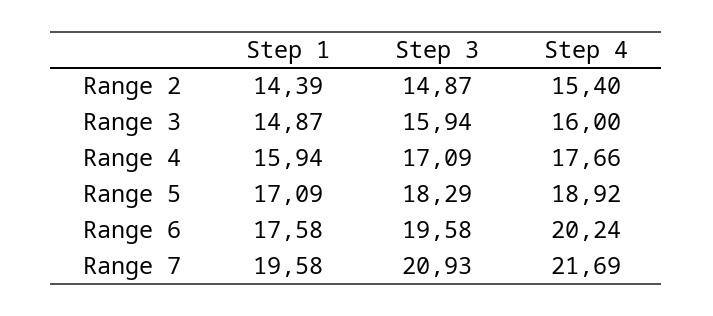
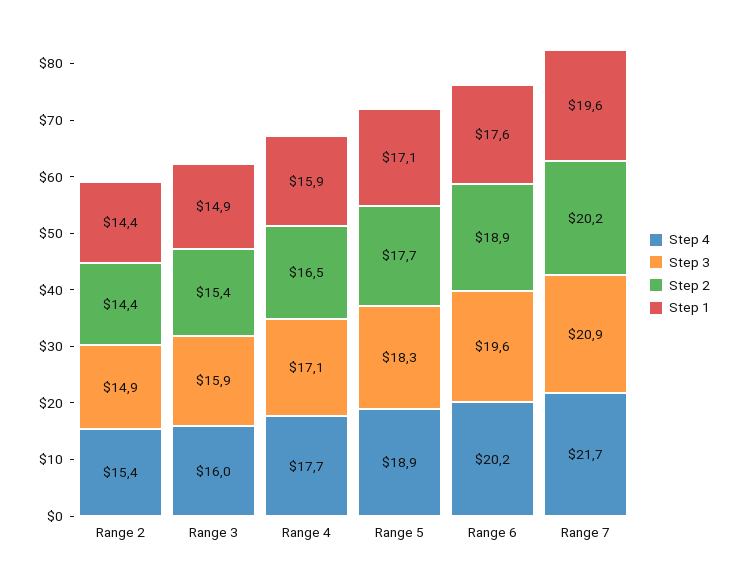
  {
    "Step 1": {
      "Range 2": 14.39,
      "Range 3": 14.87,
      "Range 4": 15.94,
      "Range 5": 17.09,
      "Range 6": 17.58,
      "Range 7": 19.58
    },
    "Step 3": {
      "Range 2": 14.87,
      "Range 3": 15.94,
      "Range 4": 17.09,
      "Range 5": 18.29,
      "Range 6": 19.58,
      "Range 7": 20.93
    },
    "Step 4": {
      "Range 2": 15.4,
      "Range 3": 16,
      "Range 4": 17.66,
      "Range 5": 18.92,
      "Range 6": 20.24,
      "Range 7": 21.69
-   }
+   },
+   "Step 2": {
+     "Range 2": 14.4,
+     "Range 3": 15.4,
+     "Range 4": 16.5,
+     "Range 5": 17.7,
+     "Range 6": 18.9,
+     "Range 7": 20.2
+   }
  }

